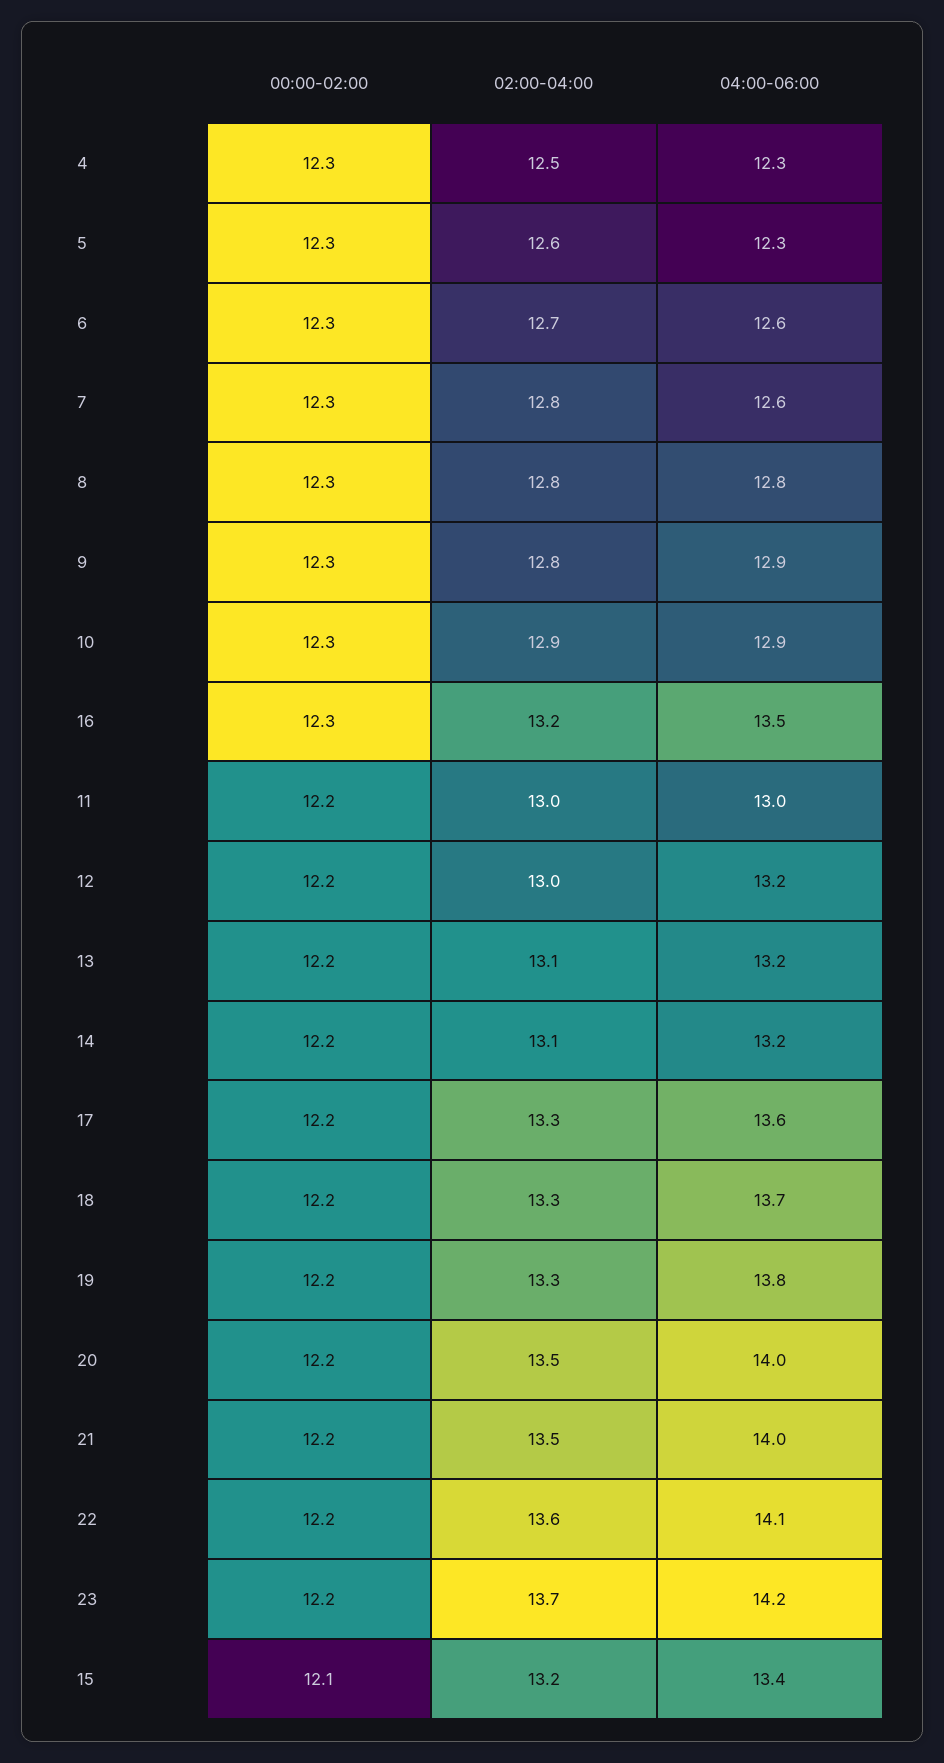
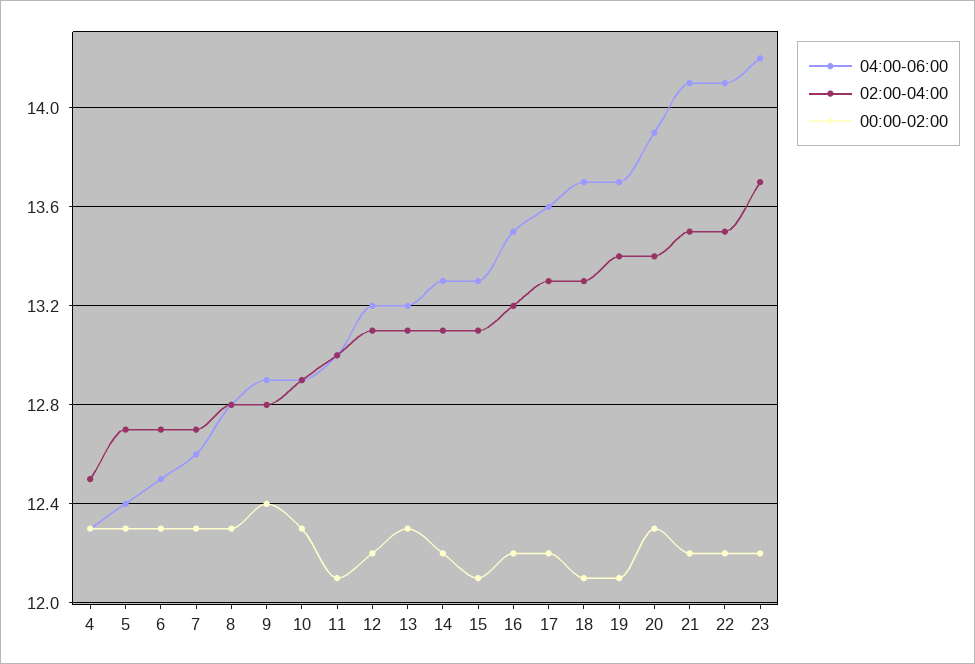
  {
    "00:00-02:00": {
      "4": 12.3,
      "5": 12.3,
      "6": 12.3,
      "7": 12.3,
      "8": 12.3,
-     "9": 12.3,
+     "9": 12.4,
      "10": 12.3,
-     "16": 12.3,
+     "16": 12.2,
-     "11": 12.2,
+     "11": 12.1,
      "12": 12.2,
-     "13": 12.2,
+     "13": 12.3,
      "14": 12.2,
      "17": 12.2,
-     "18": 12.2,
+     "18": 12.1,
-     "19": 12.2,
+     "19": 12.1,
-     "20": 12.2,
+     "20": 12.3,
      "21": 12.2,
      "22": 12.2,
      "23": 12.2,
      "15": 12.1
    },
    "02:00-04:00": {
      "4": 12.5,
-     "5": 12.6,
+     "5": 12.7,
      "6": 12.7,
-     "7": 12.8,
+     "7": 12.7,
      "8": 12.8,
      "9": 12.8,
      "10": 12.9,
      "16": 13.2,
      "11": 13,
-     "12": 13,
+     "12": 13.1,
      "13": 13.1,
      "14": 13.1,
      "17": 13.3,
      "18": 13.3,
-     "19": 13.3,
+     "19": 13.4,
-     "20": 13.5,
+     "20": 13.4,
      "21": 13.5,
-     "22": 13.6,
+     "22": 13.5,
      "23": 13.7,
-     "15": 13.2
+     "15": 13.1
    },
    "04:00-06:00": {
      "4": 12.3,
-     "5": 12.3,
+     "5": 12.4,
-     "6": 12.6,
+     "6": 12.5,
      "7": 12.6,
      "8": 12.8,
      "9": 12.9,
      "10": 12.9,
      "16": 13.5,
      "11": 13,
      "12": 13.2,
      "13": 13.2,
-     "14": 13.2,
+     "14": 13.3,
      "17": 13.6,
      "18": 13.7,
-     "19": 13.8,
+     "19": 13.7,
-     "20": 14,
+     "20": 13.9,
-     "21": 14,
+     "21": 14.1,
      "22": 14.1,
      "23": 14.2,
-     "15": 13.4
+     "15": 13.3
    }
  }

